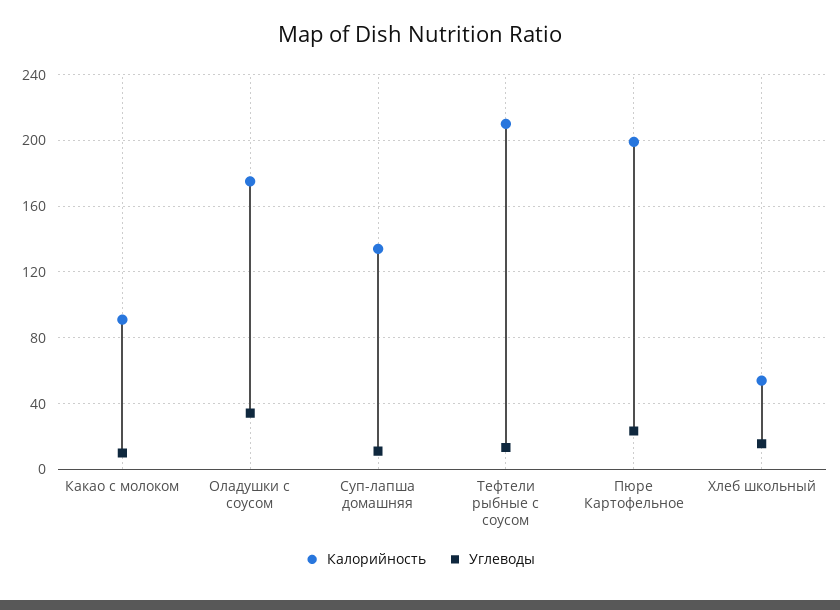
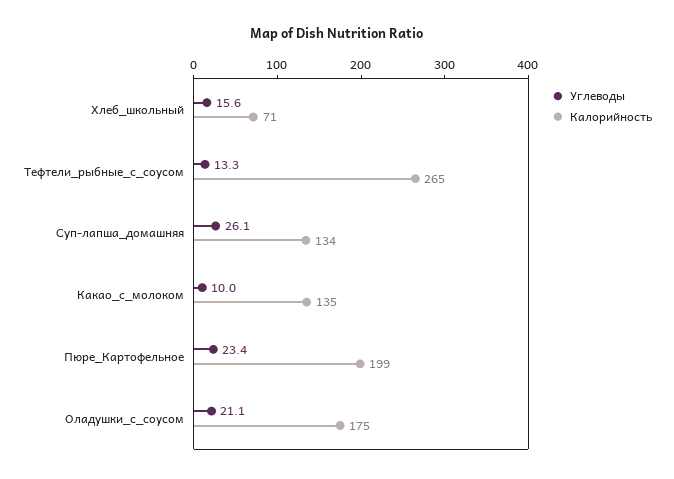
  {
    "Калорийность": {
-     "Какао с молоком": 90,
+     "Какао с молоком": 135,
      "Оладушки с соусом": 175,
      "Суп-лапша домашняя": 134,
-     "Тефтели рыбные с соусом": 210,
+     "Тефтели рыбные с соусом": 265,
      "Пюре Картофельное": 199,
-     "Хлеб школьный": 55
+     "Хлеб школьный": 71
    },
    "Углеводы": {
      "Какао с молоком": 10,
-     "Оладушки с соусом": 35,
+     "Оладушки с соусом": 21.1,
-     "Суп-лапша домашняя": 10,
+     "Суп-лапша домашняя": 26.1,
      "Тефтели рыбные с соусом": 13.3,
      "Пюре Картофельное": 23.4,
      "Хлеб школьный": 15.6
    }
  }

